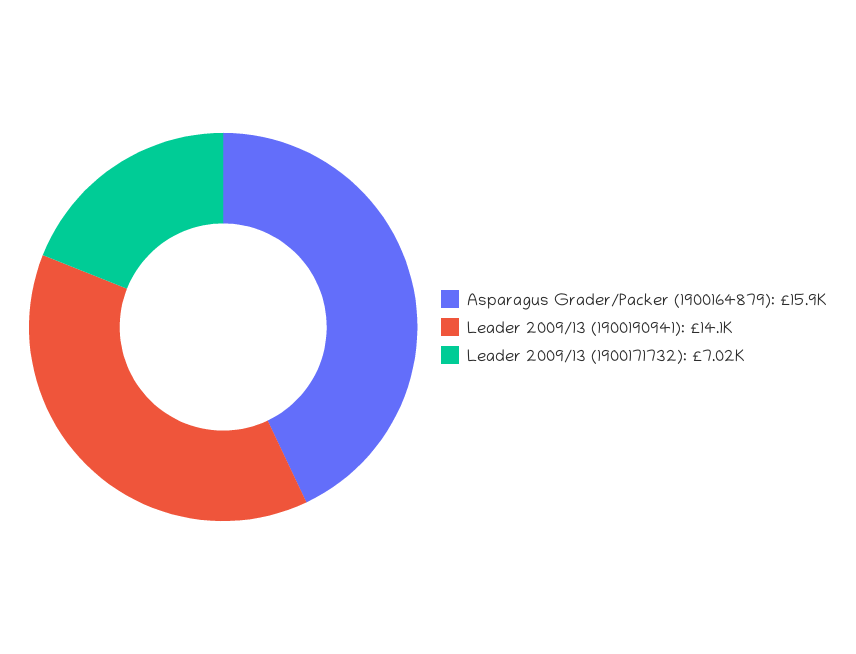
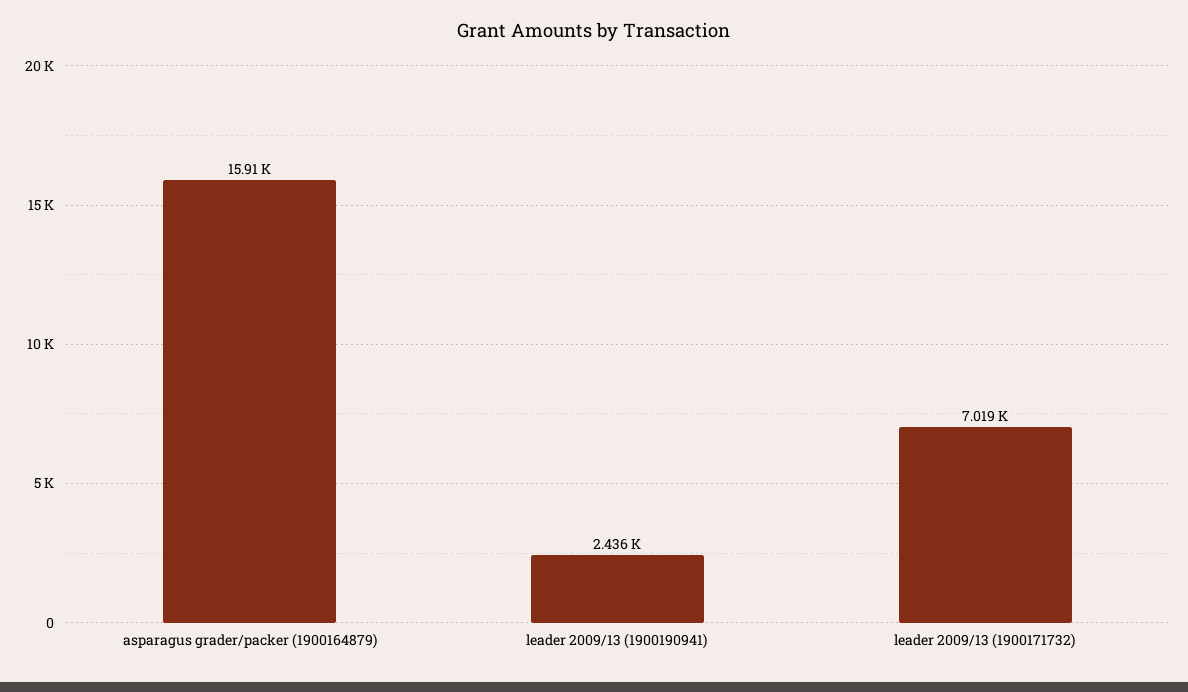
  {
    "Asparagus Grader/Packer (1900164879)": 15910,
-   "Leader 2009/13 (1900190941)": 14100,
+   "Leader 2009/13 (1900190941)": 2436,
    "Leader 2009/13 (1900171732)": 7019
  }

